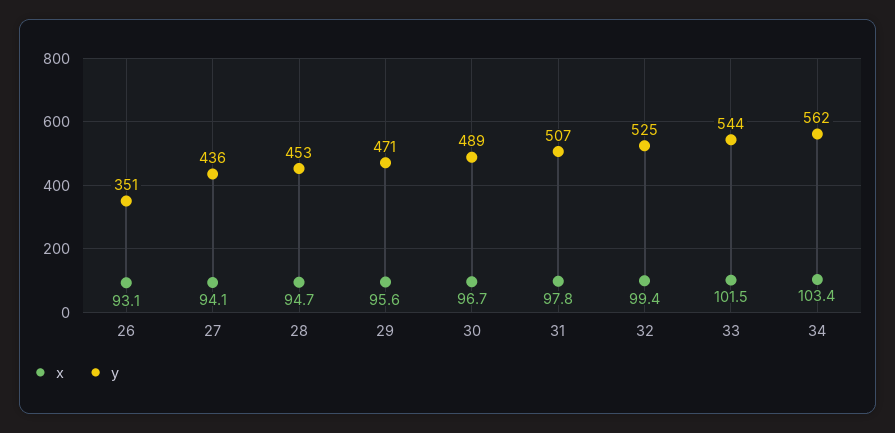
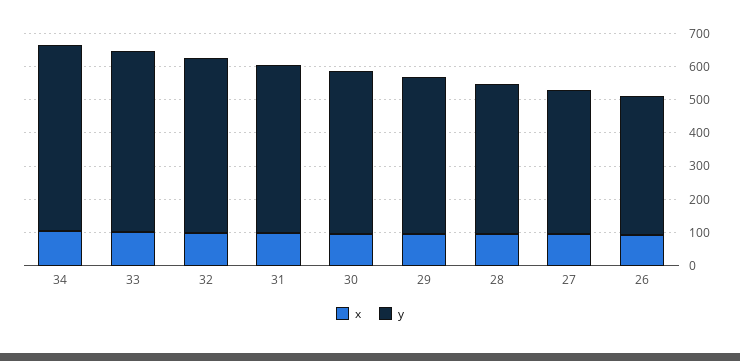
  {
    "x": {
      "26": 93.1,
      "27": 94.1,
      "28": 94.7,
      "29": 95.6,
      "30": 96.7,
      "31": 97.8,
      "32": 99.4,
      "33": 101.5,
      "34": 103.4
    },
    "y": {
-     "26": 351,
+     "26": 425,
      "27": 436,
      "28": 453,
      "29": 471,
      "30": 489,
      "31": 507,
      "32": 525,
      "33": 544,
      "34": 562
    }
  }

